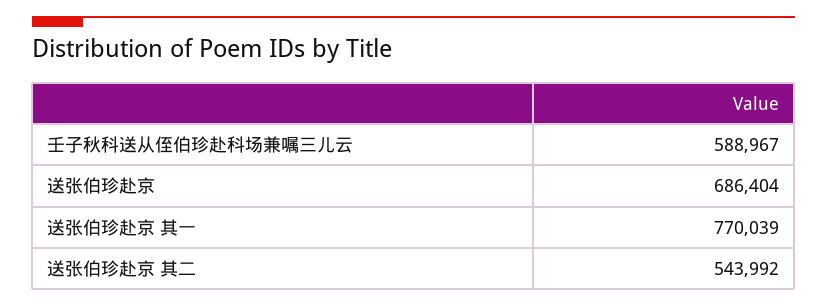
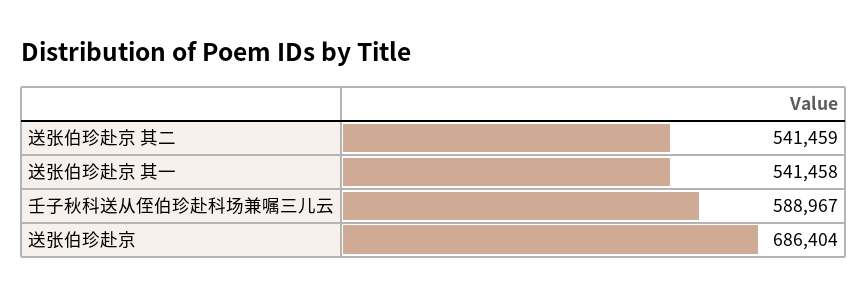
  {
    "壬子秋科送从侄伯珍赴科场兼嘱三儿云": 588967,
    "送张伯珍赴京": 686404,
-   "送张伯珍赴京 其一": 770039,
+   "送张伯珍赴京 其一": 541458,
-   "送张伯珍赴京 其二": 543992
+   "送张伯珍赴京 其二": 541459
  }

